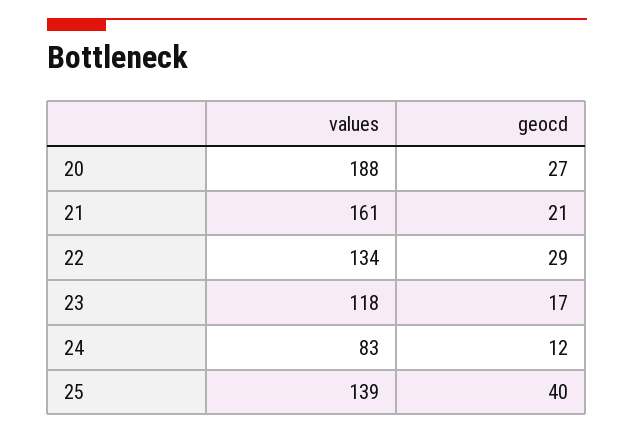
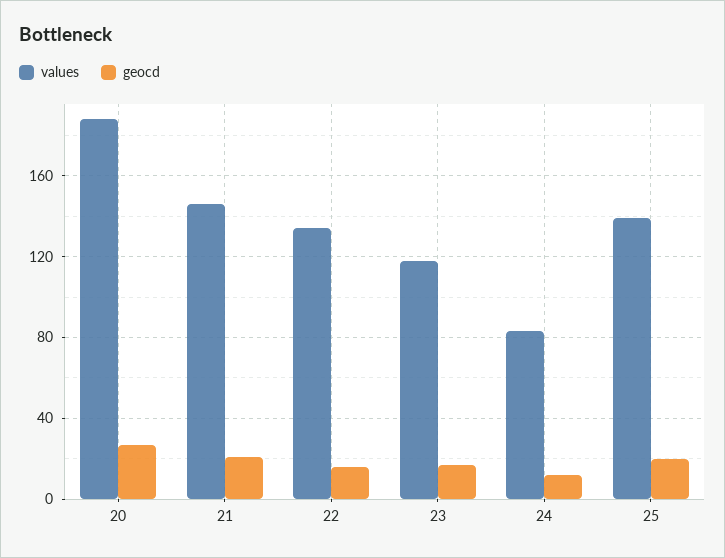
  {
    "values": {
      "20": 188,
-     "21": 161,
+     "21": 145,
      "22": 134,
      "23": 118,
      "24": 83,
      "25": 139
    },
    "geocd": {
      "20": 27,
      "21": 21,
-     "22": 29,
+     "22": 15,
      "23": 17,
      "24": 12,
-     "25": 40
+     "25": 20
    }
  }

